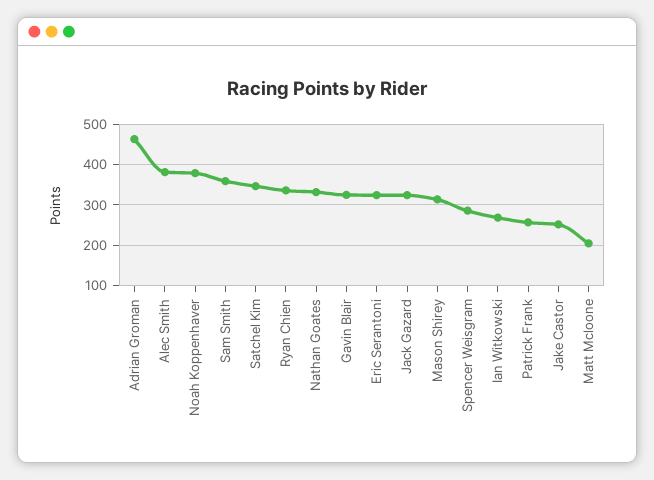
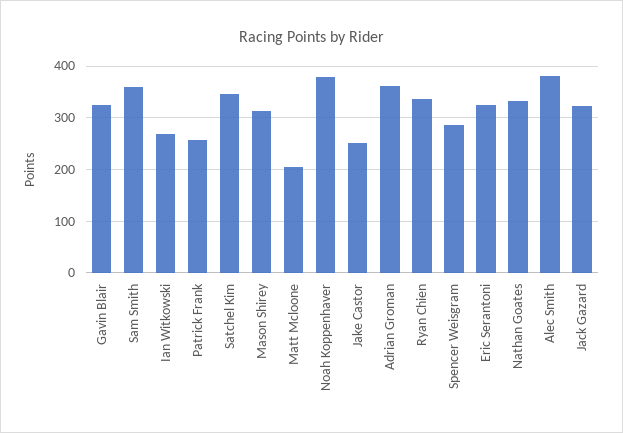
  {
-   "Adrian Groman": 460,
+   "Adrian Groman": 360,
    "Alec Smith": 380,
    "Noah Koppenhaver": 380,
    "Sam Smith": 360,
    "Satchel Kim": 340,
    "Ryan Chien": 340,
    "Nathan Goates": 340,
    "Gavin Blair": 320,
    "Eric Serantoni": 320,
    "Jack Gazard": 320,
    "Mason Shirey": 320,
    "Spencer Weisgram": 280,
    "Ian Witkowski": 260,
    "Patrick Frank": 260,
    "Jake Castor": 260,
    "Matt Mcloone": 200
  }

